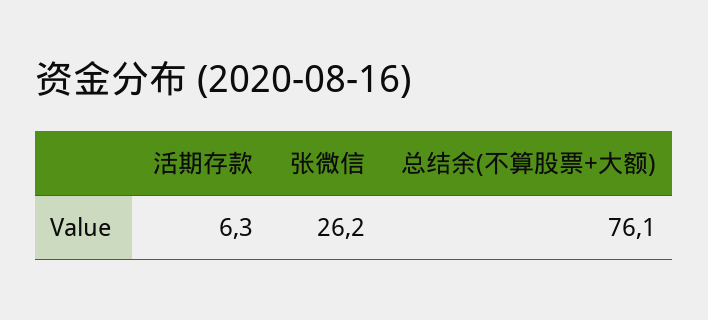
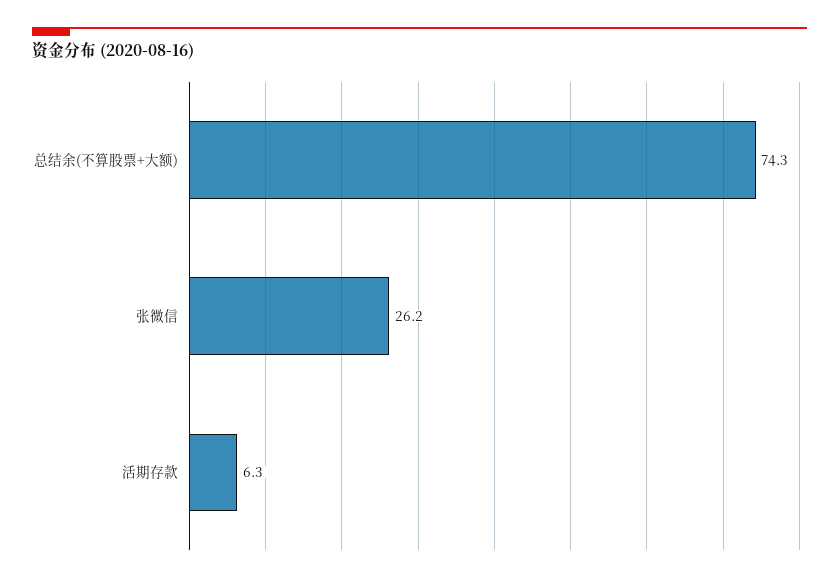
  {
    "活期存款": 6.3,
    "张微信": 26.2,
-   "总结余(不算股票+大额)": 76.1
+   "总结余(不算股票+大额)": 74.3
  }

